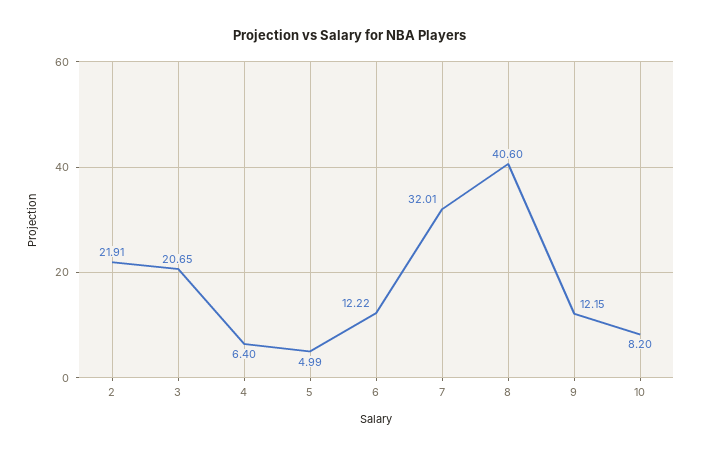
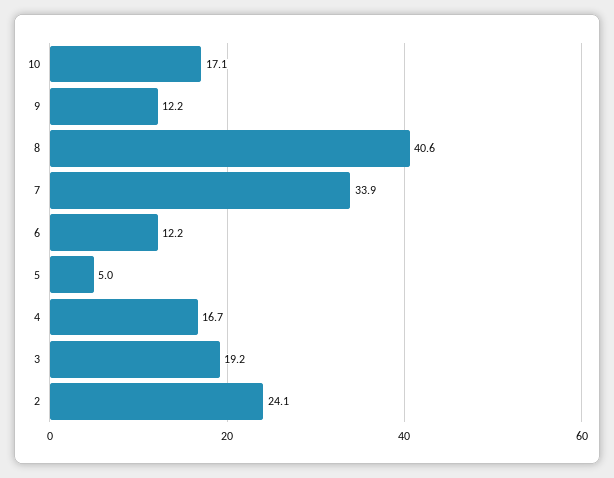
  {
-   "2": 21.91,
+   "2": 24.1,
-   "3": 20.65,
+   "3": 19.2,
-   "4": 6.4,
+   "4": 16.7,
    "5": 4.99,
    "6": 12.22,
-   "7": 32.01,
+   "7": 33.9,
    "8": 40.6,
    "9": 12.15,
-   "10": 8.2
+   "10": 17.1
  }

